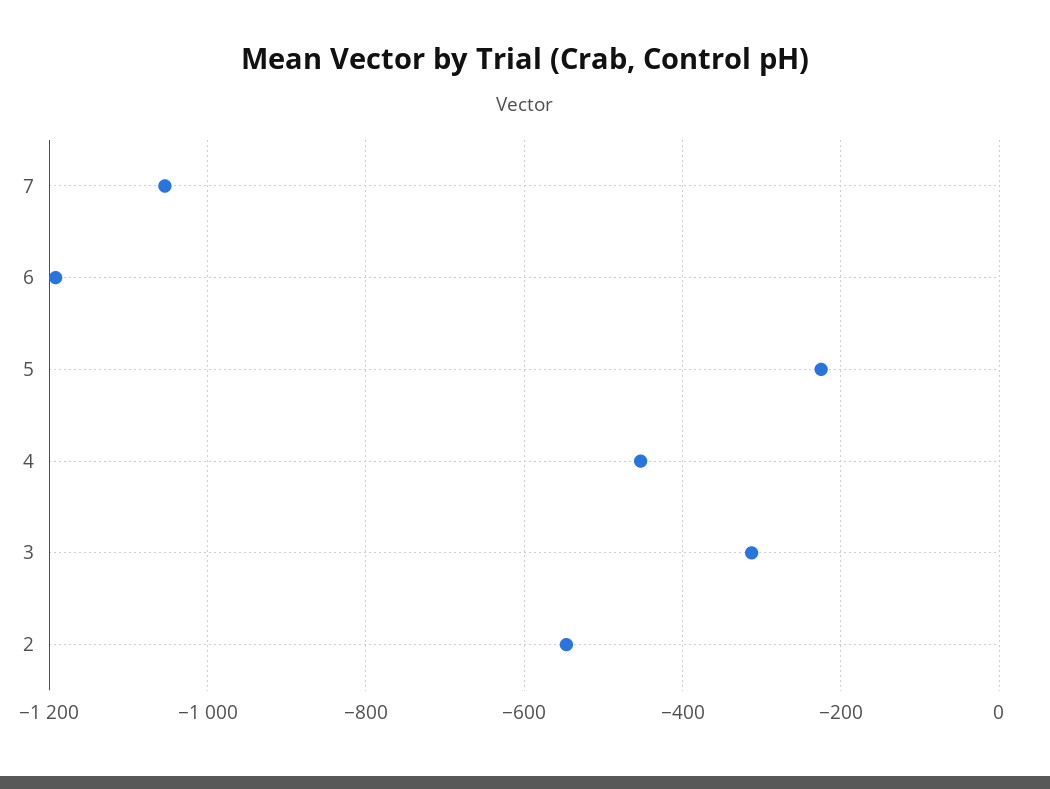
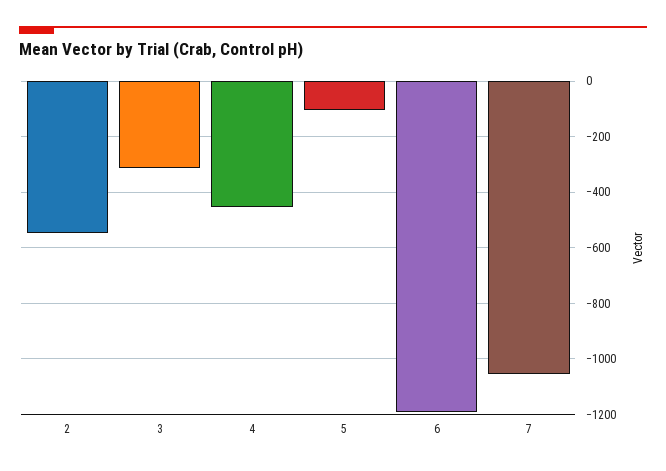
  {
    "7": -1060,
    "6": -1200,
-   "5": -220,
+   "5": -100,
    "4": -460,
    "3": -320,
    "2": -540
  }

